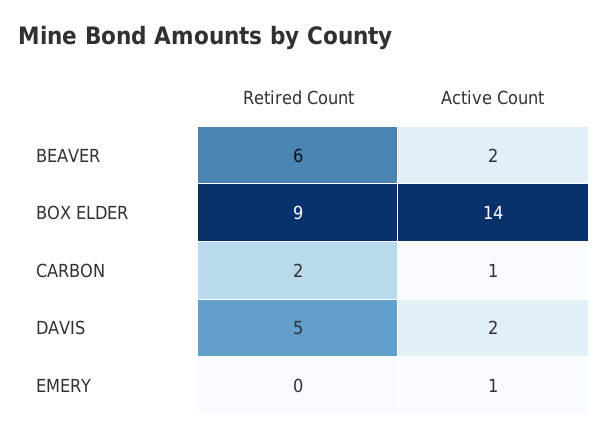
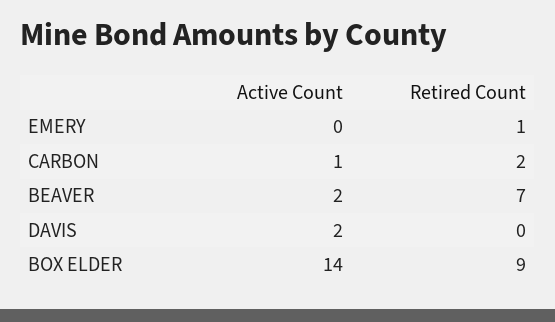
  {
    "Retired Count": {
-     "BEAVER": 6,
+     "BEAVER": 7,
      "BOX ELDER": 9,
      "CARBON": 2,
-     "DAVIS": 5,
+     "DAVIS": 0,
-     "EMERY": 0
+     "EMERY": 1
    },
    "Active Count": {
      "BEAVER": 2,
      "BOX ELDER": 14,
      "CARBON": 1,
      "DAVIS": 2,
-     "EMERY": 1
+     "EMERY": 0
    }
  }

